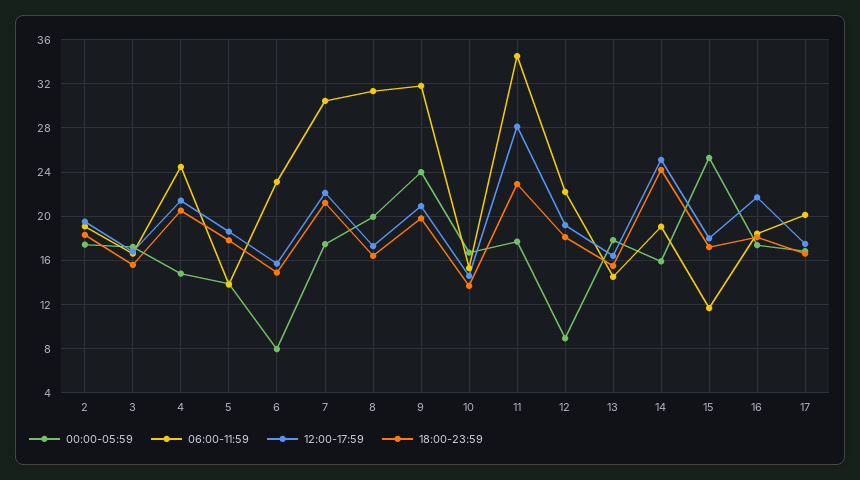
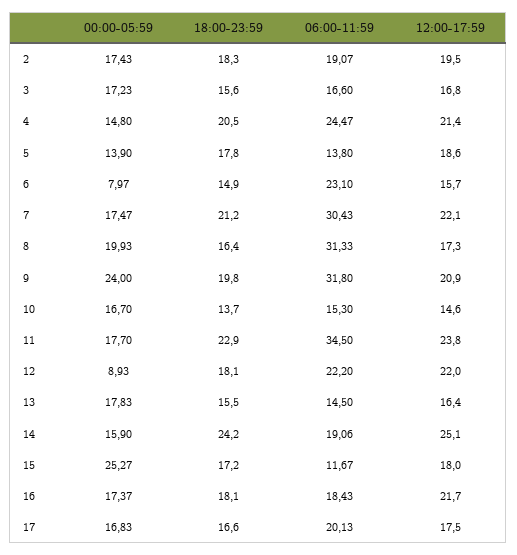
  {
    "00:00-05:59": {
      "2": 17.43,
      "3": 17.23,
      "4": 14.8,
      "5": 13.9,
      "6": 7.97,
      "7": 17.47,
      "8": 19.93,
      "9": 24,
      "10": 16.7,
      "11": 17.7,
      "12": 8.93,
      "13": 17.83,
      "14": 15.9,
      "15": 25.27,
      "16": 17.37,
      "17": 16.83
    },
    "06:00-11:59": {
      "2": 19.07,
      "3": 16.6,
      "4": 24.47,
      "5": 13.8,
      "6": 23.1,
      "7": 30.43,
      "8": 31.33,
      "9": 31.8,
      "10": 15.3,
      "11": 34.5,
      "12": 22.2,
      "13": 14.5,
      "14": 19.06,
      "15": 11.67,
      "16": 18.43,
      "17": 20.13
    },
    "12:00-17:59": {
      "2": 19.5,
      "3": 16.8,
      "4": 21.4,
      "5": 18.6,
      "6": 15.7,
      "7": 22.1,
      "8": 17.3,
      "9": 20.9,
      "10": 14.6,
-     "11": 28,
+     "11": 23.8,
-     "12": 19,
+     "12": 22,
      "13": 16.4,
      "14": 25.1,
      "15": 18,
      "16": 21.7,
      "17": 17.5
    },
    "18:00-23:59": {
      "2": 18.3,
      "3": 15.6,
      "4": 20.5,
      "5": 17.8,
      "6": 14.9,
      "7": 21.2,
      "8": 16.4,
      "9": 19.8,
      "10": 13.7,
      "11": 22.9,
      "12": 18.1,
      "13": 15.5,
      "14": 24.2,
      "15": 17.2,
      "16": 18.1,
      "17": 16.6
    }
  }

